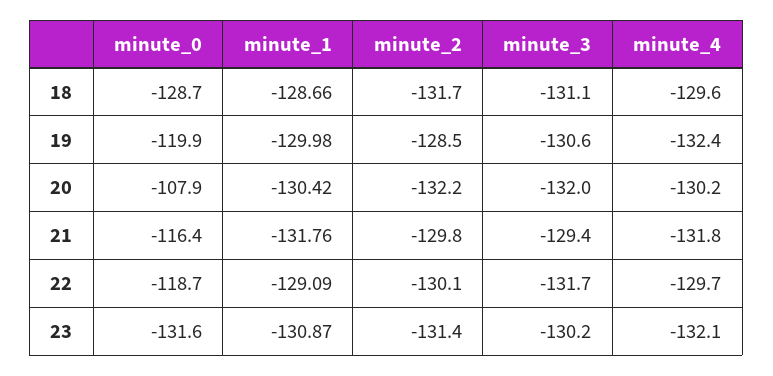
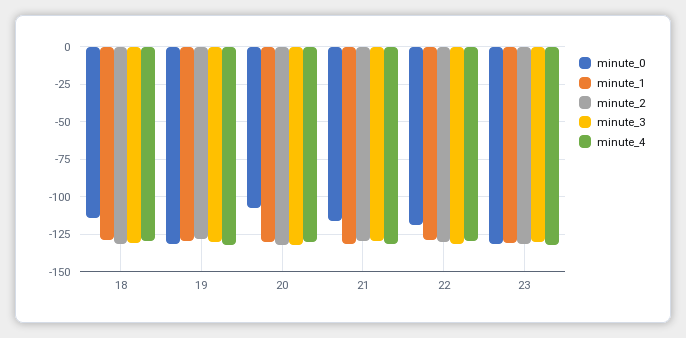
  {
    "minute_0": {
-     "18": -128.7,
+     "18": -115,
-     "19": -119.9,
+     "19": -130,
      "20": -107.9,
      "21": -116.4,
      "22": -118.7,
      "23": -131.6
    },
    "minute_1": {
      "18": -128.66,
      "19": -129.98,
      "20": -130.42,
      "21": -131.76,
      "22": -129.09,
      "23": -130.87
    },
    "minute_2": {
      "18": -131.7,
      "19": -128.5,
      "20": -132.2,
      "21": -129.8,
      "22": -130.1,
      "23": -131.4
    },
    "minute_3": {
      "18": -131.1,
      "19": -130.6,
      "20": -132,
      "21": -129.4,
      "22": -131.7,
      "23": -130.2
    },
    "minute_4": {
      "18": -129.6,
      "19": -132.4,
      "20": -130.2,
      "21": -131.8,
      "22": -129.7,
      "23": -132.1
    }
  }

